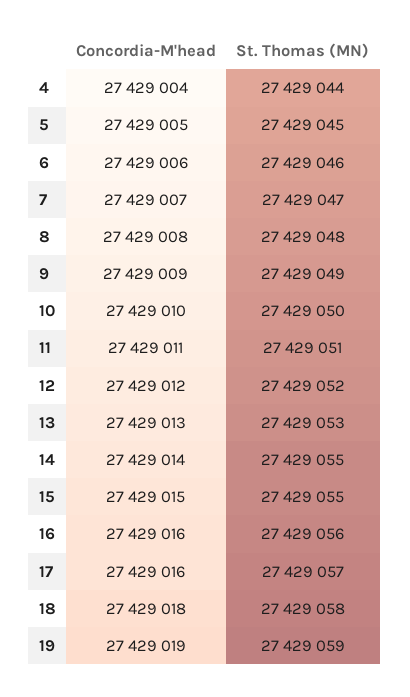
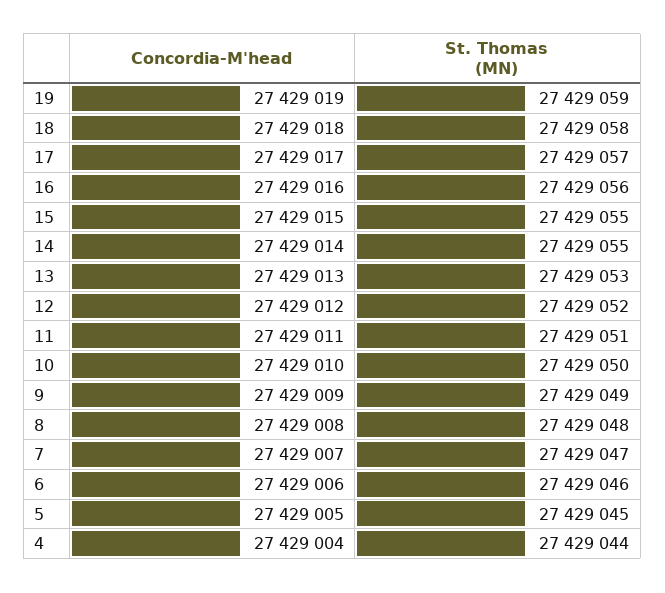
  {
    "Concordia-M'head": {
      "4": 27429004,
      "5": 27429005,
      "6": 27429006,
      "7": 27429007,
      "8": 27429008,
      "9": 27429009,
      "10": 27429010,
      "11": 27429011,
      "12": 27429012,
      "13": 27429013,
      "14": 27429014,
      "15": 27429015,
      "16": 27429016,
-     "17": 27429016,
+     "17": 27429017,
      "18": 27429018,
      "19": 27429019
    },
    "St. Thomas (MN)": {
      "4": 27429044,
      "5": 27429045,
      "6": 27429046,
      "7": 27429047,
      "8": 27429048,
      "9": 27429049,
      "10": 27429050,
      "11": 27429051,
      "12": 27429052,
      "13": 27429053,
      "14": 27429055,
      "15": 27429055,
      "16": 27429056,
      "17": 27429057,
      "18": 27429058,
      "19": 27429059
    }
  }

